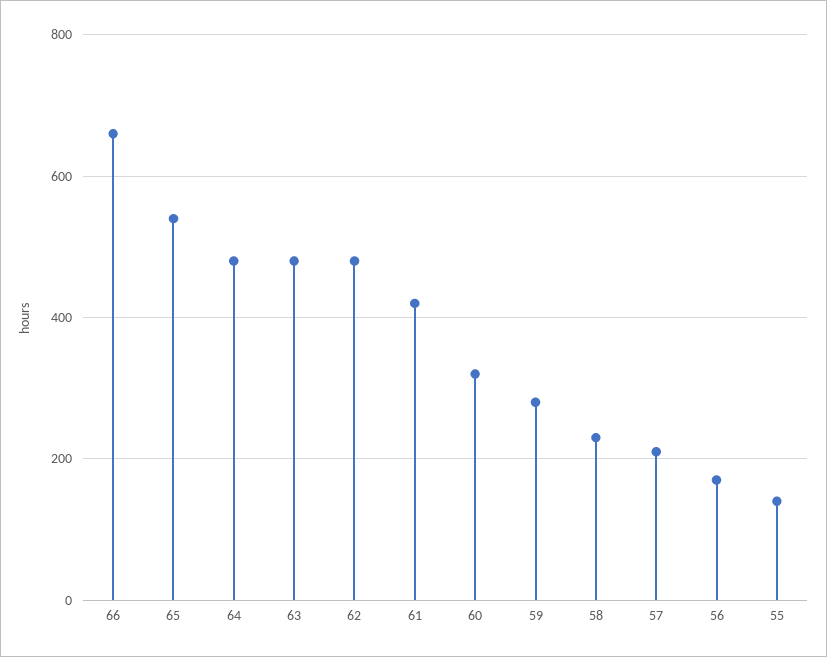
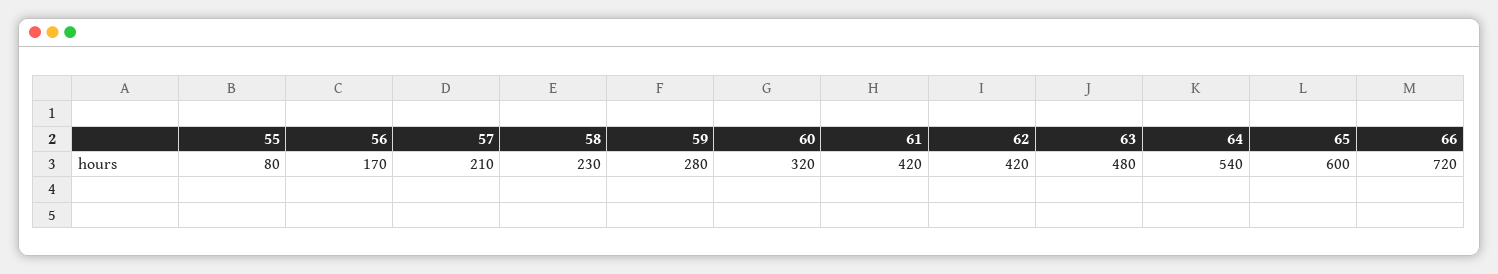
  {
-   "66": 660,
+   "66": 720,
-   "65": 540,
+   "65": 600,
-   "64": 480,
+   "64": 540,
    "63": 480,
-   "62": 480,
+   "62": 420,
    "61": 420,
    "60": 320,
    "59": 280,
    "58": 230,
    "57": 210,
    "56": 170,
-   "55": 140
+   "55": 80
  }

